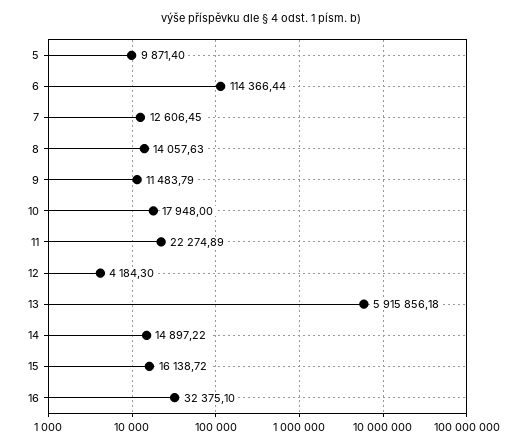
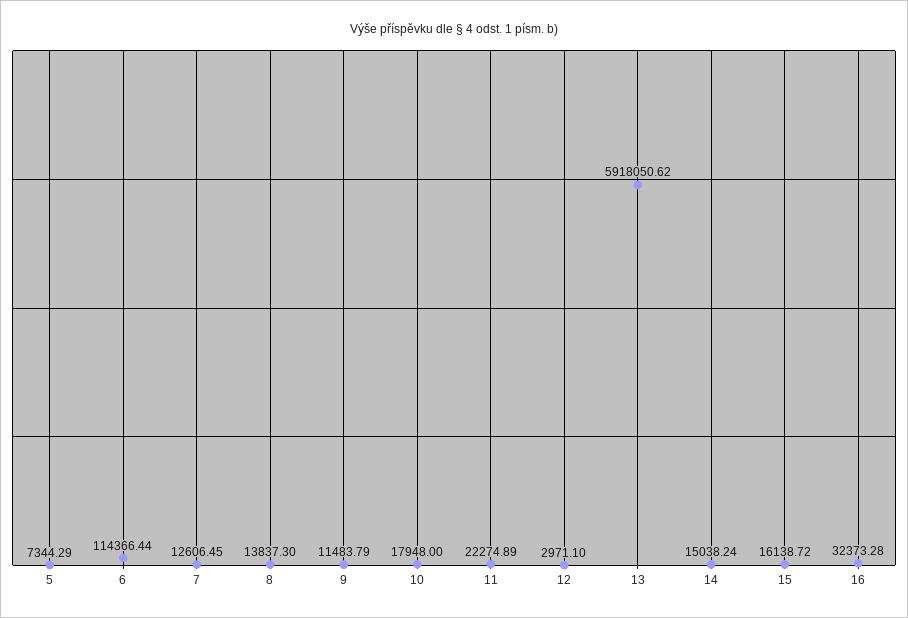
  {
-   "5": 9871.4,
+   "5": 7344.29,
    "6": 114366.44,
    "7": 12606.45,
-   "8": 14057.63,
+   "8": 13837.3,
    "9": 11483.79,
    "10": 17948,
    "11": 22274.89,
-   "12": 4184.3,
+   "12": 2971.1,
-   "13": 5915856.18,
+   "13": 5918050.62,
-   "14": 14897.22,
+   "14": 15038.24,
    "15": 16138.72,
-   "16": 32375.1
+   "16": 32373.28
  }

